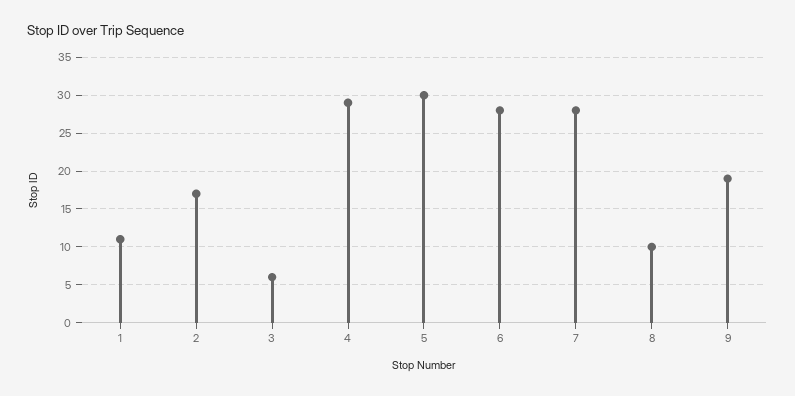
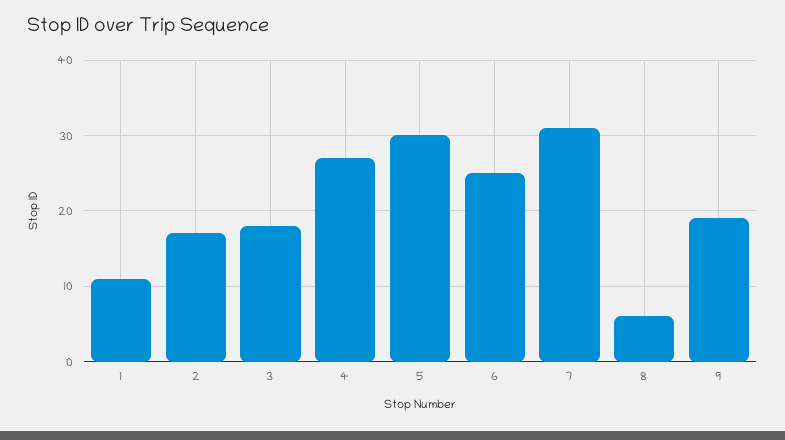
  {
    "1": 11,
    "2": 17,
-   "3": 6,
+   "3": 18,
-   "4": 29,
+   "4": 27,
    "5": 30,
-   "6": 28,
+   "6": 25,
-   "7": 28,
+   "7": 31,
-   "8": 10,
+   "8": 6,
    "9": 19
  }

